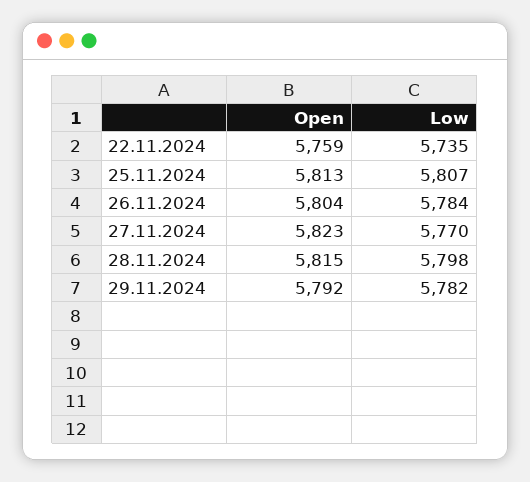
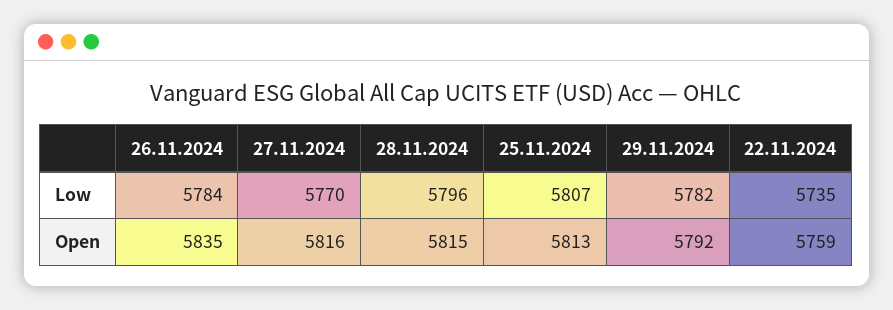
  {
    "Open": {
      "22.11.2024": 5759,
      "25.11.2024": 5813,
-     "26.11.2024": 5804,
+     "26.11.2024": 5835,
-     "27.11.2024": 5823,
+     "27.11.2024": 5816,
      "28.11.2024": 5815,
      "29.11.2024": 5792
    },
    "Low": {
      "22.11.2024": 5735,
      "25.11.2024": 5807,
      "26.11.2024": 5784,
      "27.11.2024": 5770,
-     "28.11.2024": 5798,
+     "28.11.2024": 5796,
      "29.11.2024": 5782
    }
  }

